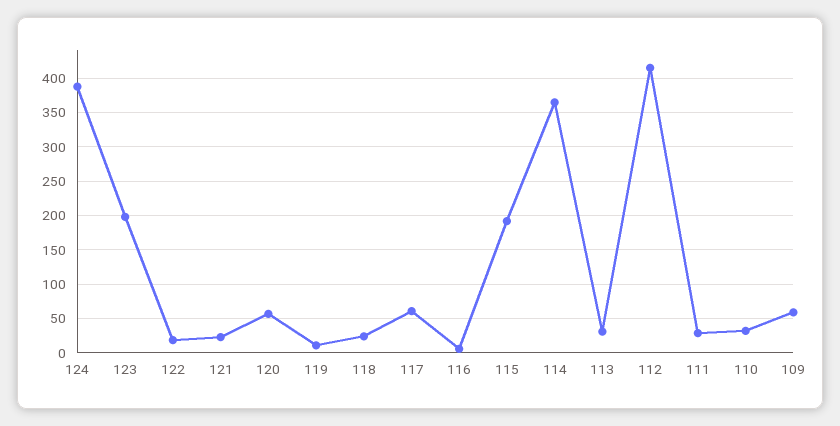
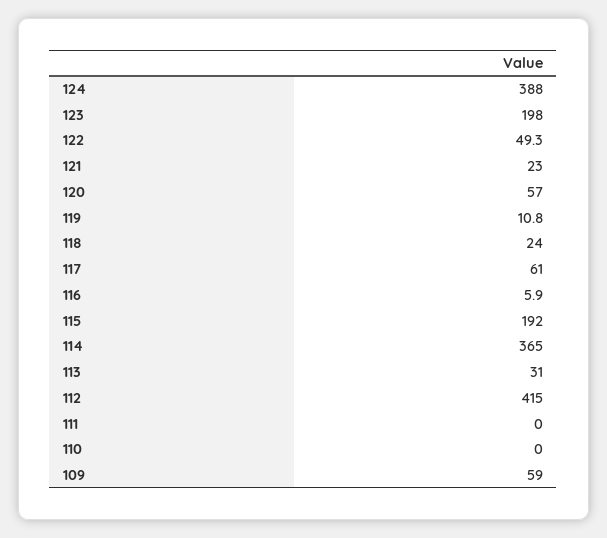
  {
    "124": 388,
    "123": 198,
-   "122": 20,
+   "122": 49.3,
    "121": 23,
    "120": 57,
    "119": 10.8,
    "118": 24,
    "117": 61,
    "116": 5.9,
    "115": 192,
    "114": 365,
    "113": 31,
    "112": 415,
-   "111": 30,
+   "111": 0,
-   "110": 30,
+   "110": 0,
    "109": 59
  }

